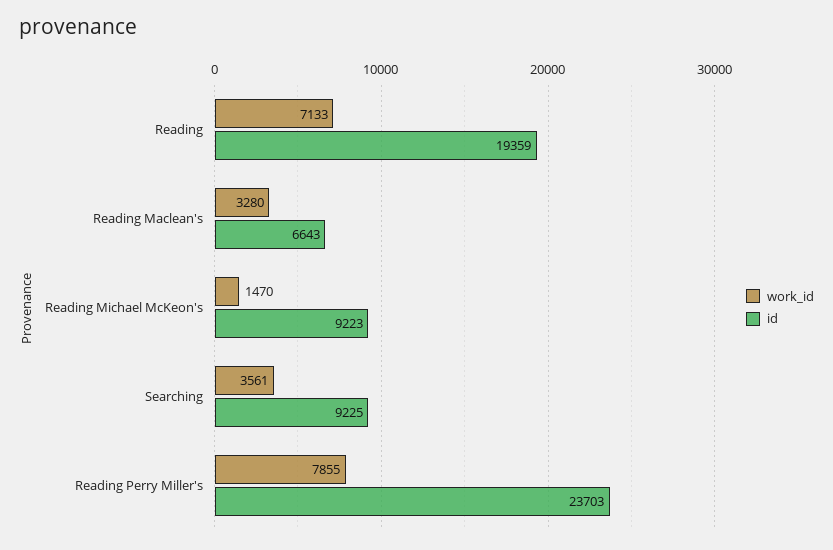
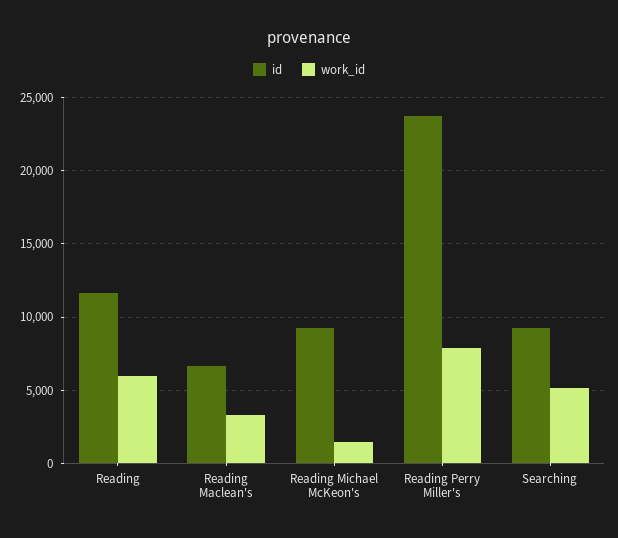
  {
    "work_id": {
-     "Reading": 7133,
+     "Reading": 6000,
      "Reading Maclean's": 3280,
      "Reading Michael McKeon's": 1470,
-     "Searching": 3561,
+     "Searching": 5000,
      "Reading Perry Miller's": 7855
    },
    "id": {
-     "Reading": 19359,
+     "Reading": 11500,
      "Reading Maclean's": 6643,
      "Reading Michael McKeon's": 9223,
      "Searching": 9225,
      "Reading Perry Miller's": 23703
    }
  }

